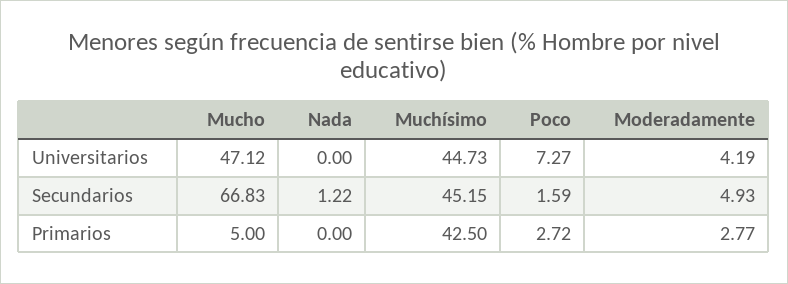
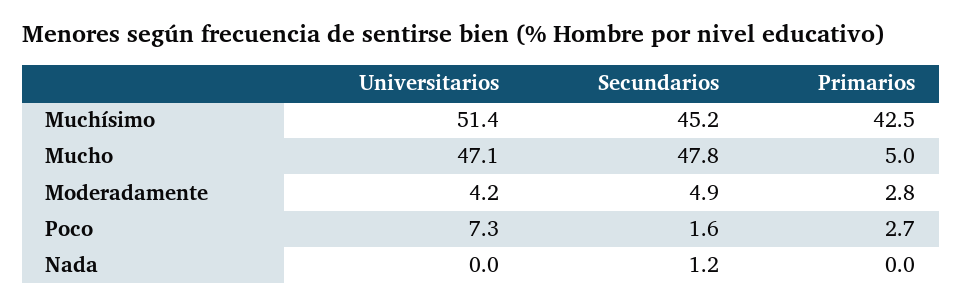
  {
    "Mucho": {
      "Universitarios": 47.12,
-     "Secundarios": 66.83,
+     "Secundarios": 47.8,
      "Primarios": 5
    },
    "Nada": {
      "Universitarios": 0,
      "Secundarios": 1.22,
      "Primarios": 0
    },
    "Muchísimo": {
-     "Universitarios": 44.73,
+     "Universitarios": 51.4,
      "Secundarios": 45.15,
      "Primarios": 42.5
    },
    "Poco": {
      "Universitarios": 7.27,
      "Secundarios": 1.59,
      "Primarios": 2.72
    },
    "Moderadamente": {
      "Universitarios": 4.19,
      "Secundarios": 4.93,
      "Primarios": 2.77
    }
  }

